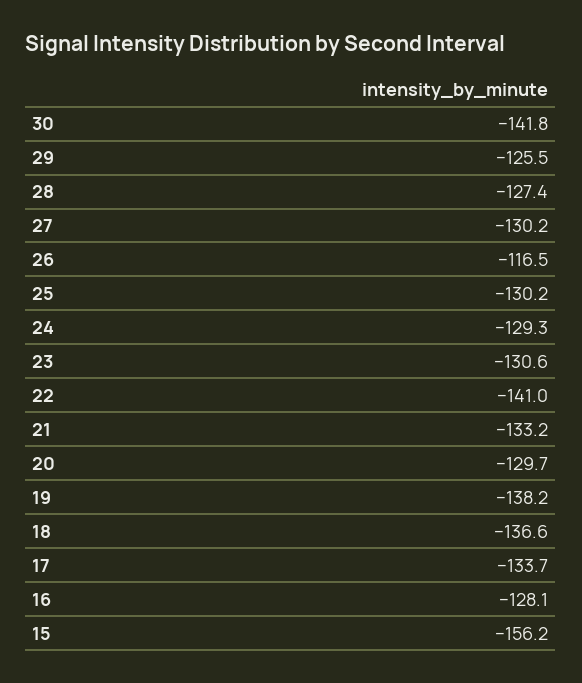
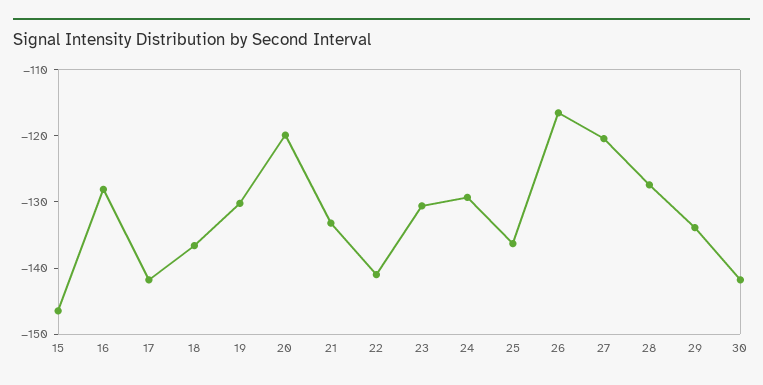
  {
    "30": -141.8,
-   "29": -125.5,
+   "29": -134,
    "28": -127.4,
-   "27": -130.2,
+   "27": -120,
    "26": -116.5,
-   "25": -130.2,
+   "25": -136,
    "24": -129.3,
    "23": -130.6,
    "22": -141,
    "21": -133.2,
-   "20": -129.7,
+   "20": -120,
-   "19": -138.2,
+   "19": -130,
    "18": -136.6,
-   "17": -133.7,
+   "17": -142,
    "16": -128.1,
-   "15": -156.2
+   "15": -146
  }

